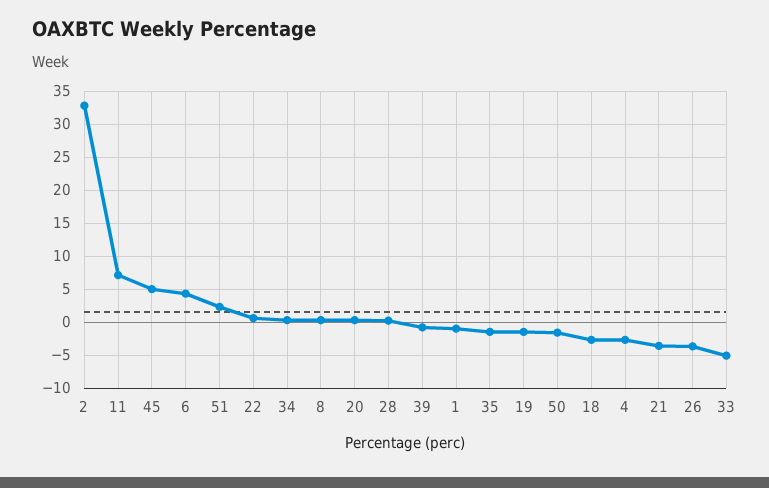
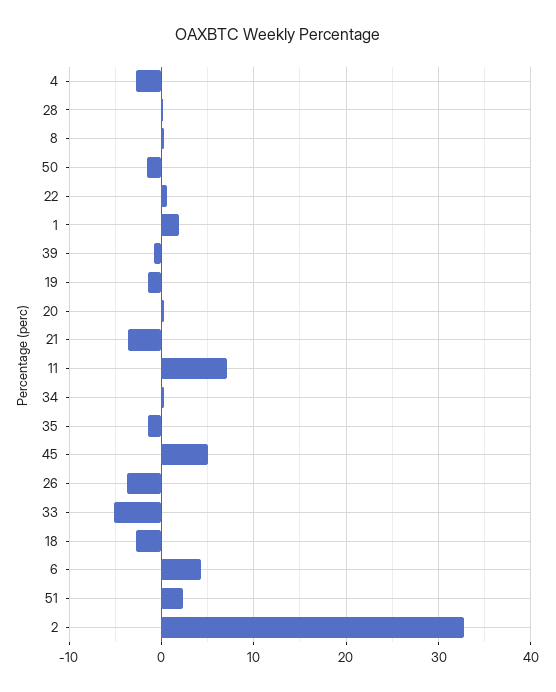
  {
    "2": 33,
    "11": 7,
    "45": 5,
    "6": 4,
    "51": 2,
    "22": 1,
    "34": 0,
    "8": 0,
    "20": 0,
    "28": 0,
    "39": -1,
-   "1": -1,
+   "1": 2,
    "35": -2,
    "19": -2,
    "50": -2,
    "18": -3,
    "4": -3,
    "21": -4,
    "26": -4,
    "33": -5
  }

